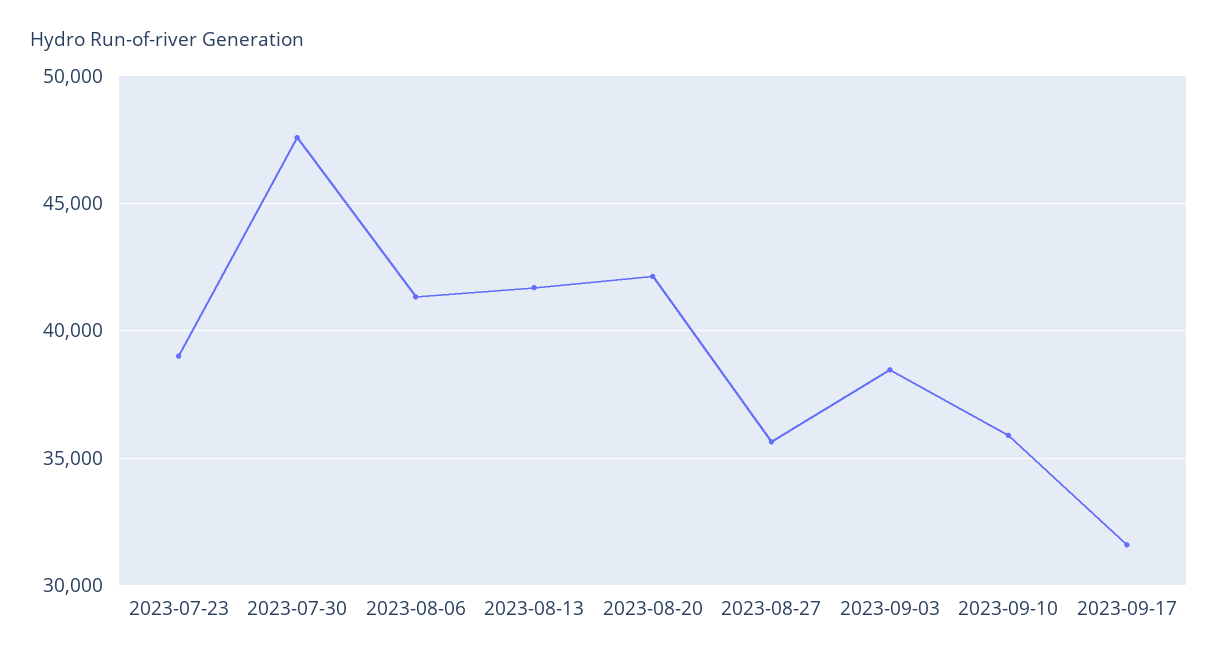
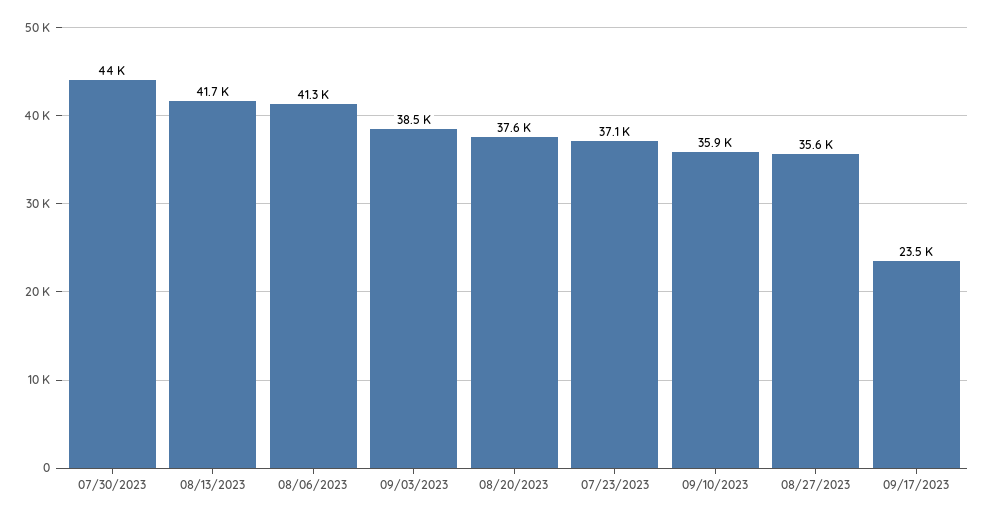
  {
-   "2023-07-23": 39000,
+   "2023-07-23": 37100,
-   "2023-07-30": 47500,
+   "2023-07-30": 44000,
    "2023-08-06": 41300,
    "2023-08-13": 41700,
-   "2023-08-20": 42000,
+   "2023-08-20": 37600,
    "2023-08-27": 35600,
    "2023-09-03": 38500,
    "2023-09-10": 35900,
-   "2023-09-17": 31500
+   "2023-09-17": 23500
  }

